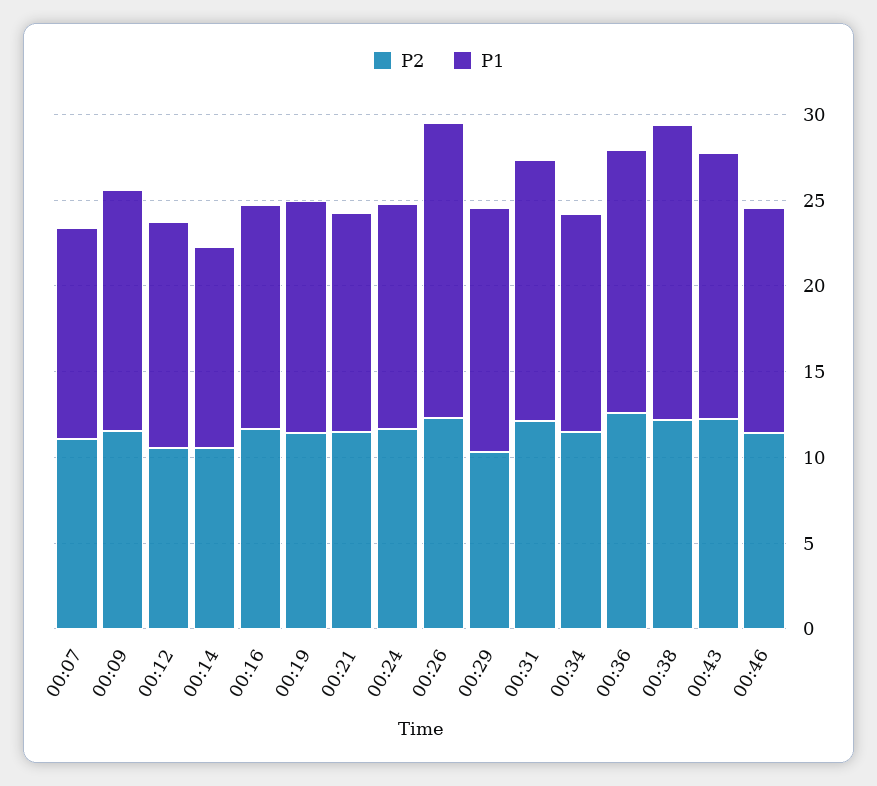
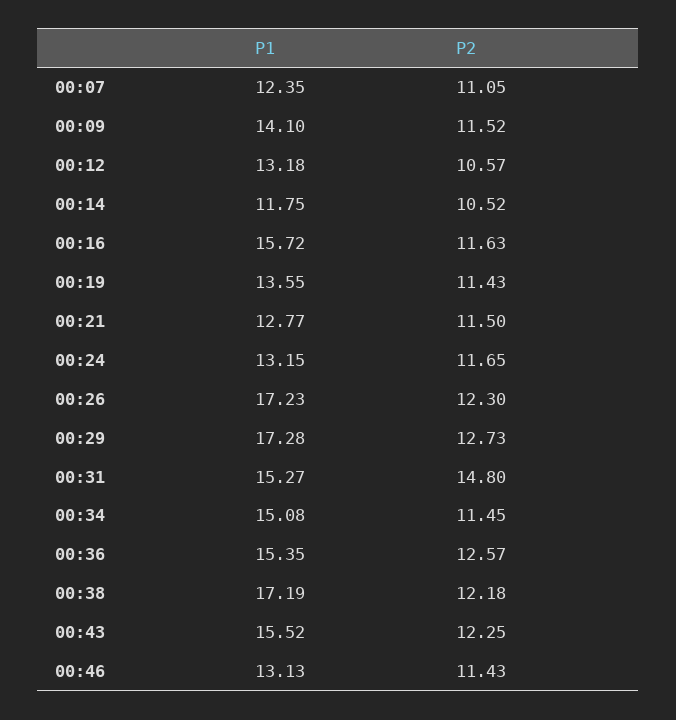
  {
    "P2": {
      "00:07": 11.05,
      "00:09": 11.52,
      "00:12": 10.57,
      "00:14": 10.52,
      "00:16": 11.63,
      "00:19": 11.43,
      "00:21": 11.5,
      "00:24": 11.65,
      "00:26": 12.3,
-     "00:29": 10,
+     "00:29": 12.73,
-     "00:31": 12,
+     "00:31": 14.8,
      "00:34": 11.45,
      "00:36": 12.57,
      "00:38": 12.18,
      "00:43": 12.25,
      "00:46": 11.43
    },
    "P1": {
      "00:07": 12.35,
      "00:09": 14.1,
      "00:12": 13.18,
      "00:14": 11.75,
-     "00:16": 13,
+     "00:16": 15.72,
      "00:19": 13.55,
      "00:21": 12.77,
      "00:24": 13.15,
      "00:26": 17.23,
-     "00:29": 14,
+     "00:29": 17.28,
      "00:31": 15.27,
-     "00:34": 13,
+     "00:34": 15.08,
      "00:36": 15.35,
      "00:38": 17.19,
      "00:43": 15.52,
      "00:46": 13.13
    }
  }

